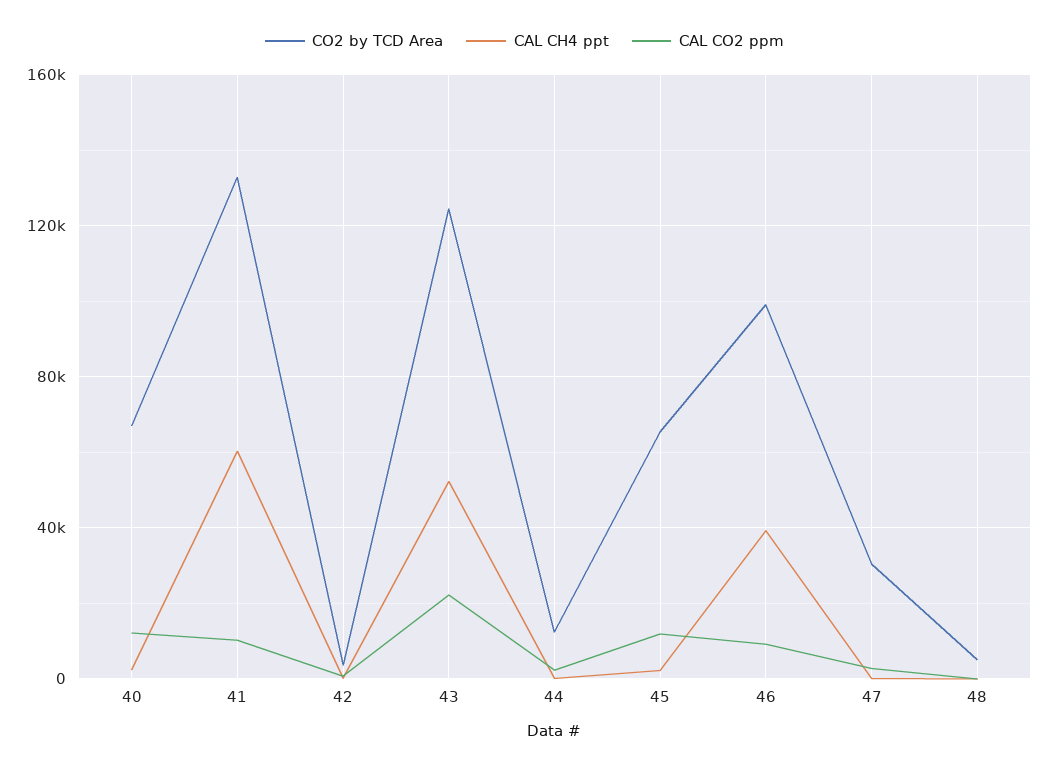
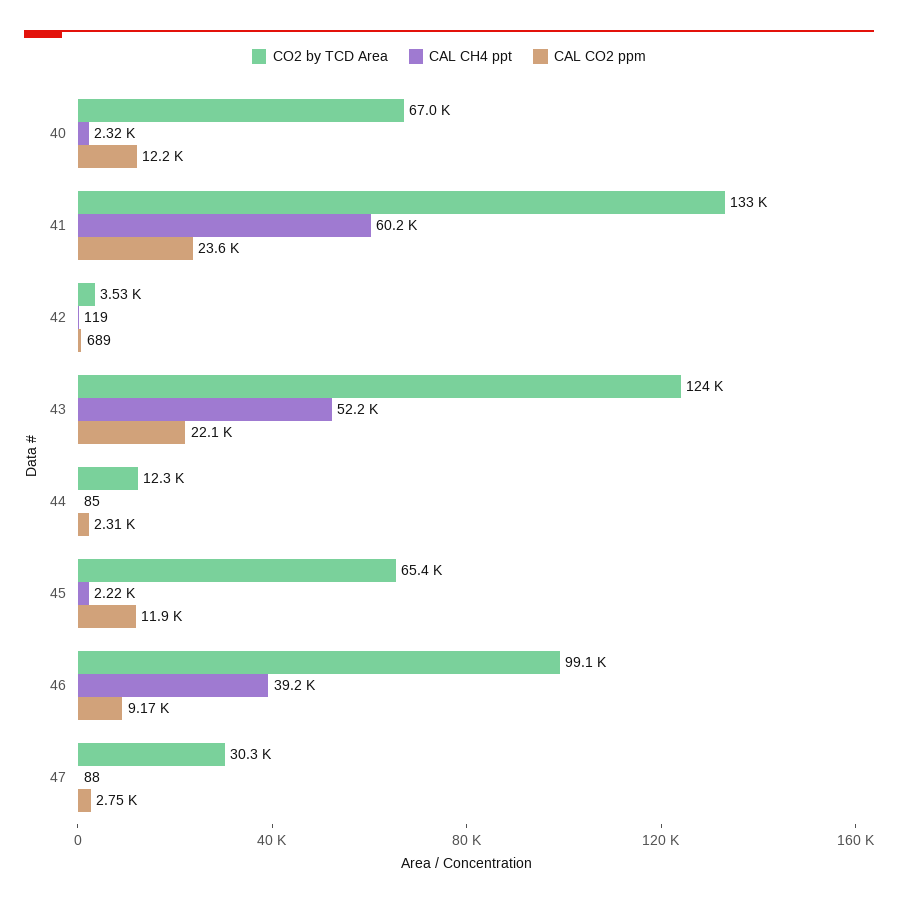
  {
    "CO2 by TCD Area": {
      "40": 67000,
      "41": 133000,
      "42": 3530,
      "43": 124000,
      "44": 12300,
      "45": 65400,
      "46": 99100,
-     "47": 30300,
+     "47": 30300
-     "48": 5000
    },
    "CAL CH4 ppt": {
      "40": 2320,
      "41": 60200,
      "42": 119,
      "43": 52200,
      "44": 85,
      "45": 2220,
      "46": 39200,
-     "47": 88,
+     "47": 88
-     "48": 0
    },
    "CAL CO2 ppm": {
      "40": 12200,
-     "41": 10000,
+     "41": 23600,
      "42": 689,
      "43": 22100,
      "44": 2310,
      "45": 11900,
      "46": 9170,
-     "47": 2750,
+     "47": 2750
-     "48": 0
    }
  }

